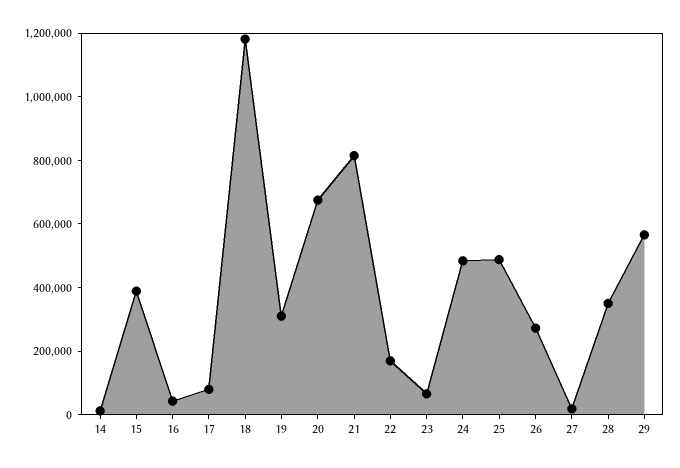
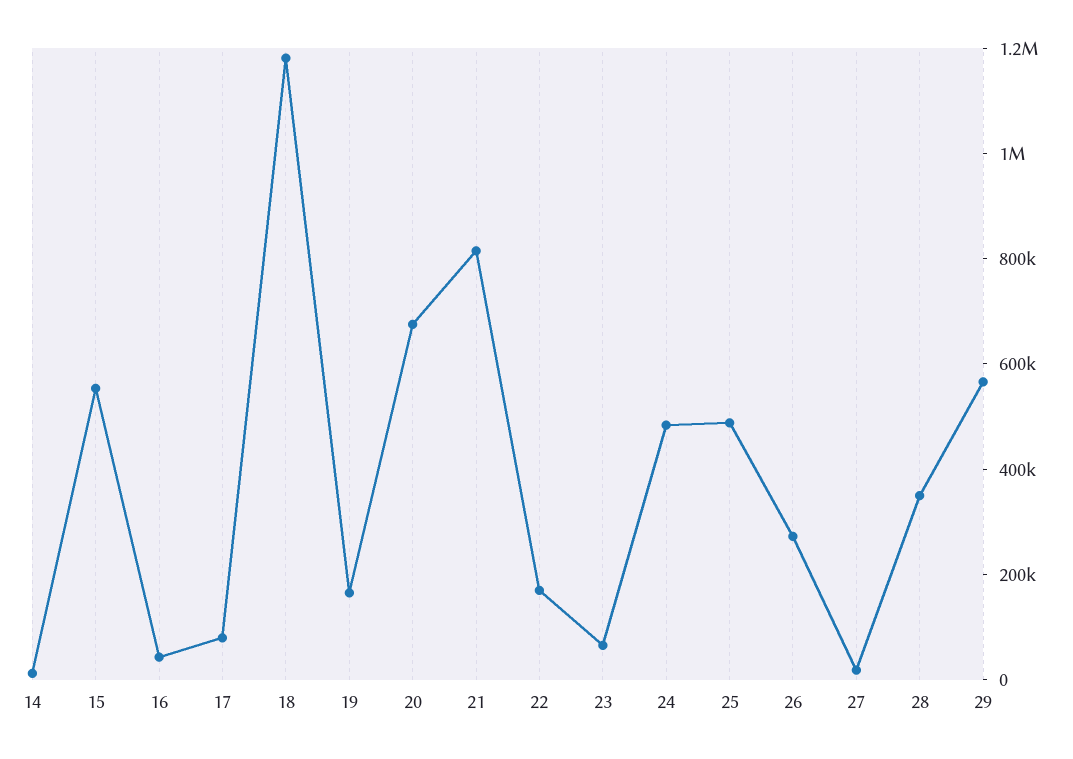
  {
    "14": 0,
-   "15": 400000,
+   "15": 550000,
    "16": 50000,
    "17": 100000,
    "18": 1200000,
-   "19": 300000,
+   "19": 150000,
    "20": 700000,
    "21": 800000,
    "22": 150000,
    "23": 50000,
    "24": 500000,
    "25": 500000,
    "26": 250000,
    "27": 0,
    "28": 350000,
    "29": 550000
  }

